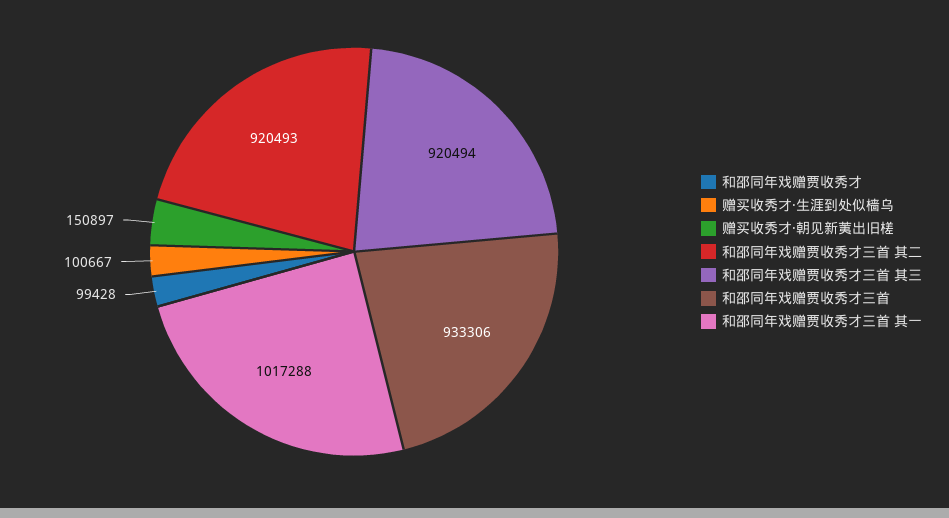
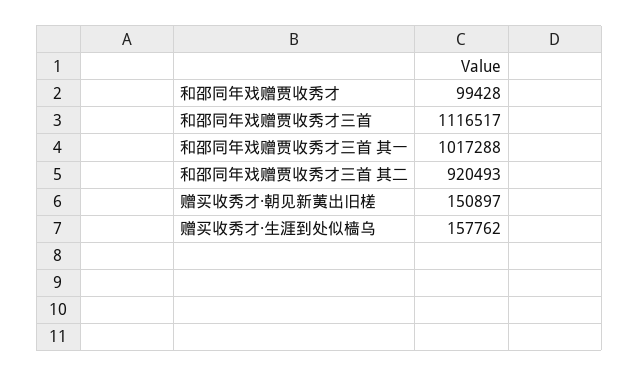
  {
    "和邵同年戏赠贾收秀才": 99428,
-   "赠买收秀才·生涯到处似樯乌": 100667,
+   "赠买收秀才·生涯到处似樯乌": 157762,
    "赠买收秀才·朝见新荑出旧槎": 150897,
    "和邵同年戏赠贾收秀才三首 其二": 920493,
-   "和邵同年戏赠贾收秀才三首 其三": 920494,
-   "和邵同年戏赠贾收秀才三首": 933306,
+   "和邵同年戏赠贾收秀才三首": 1116517,
    "和邵同年戏赠贾收秀才三首 其一": 1017288
  }

